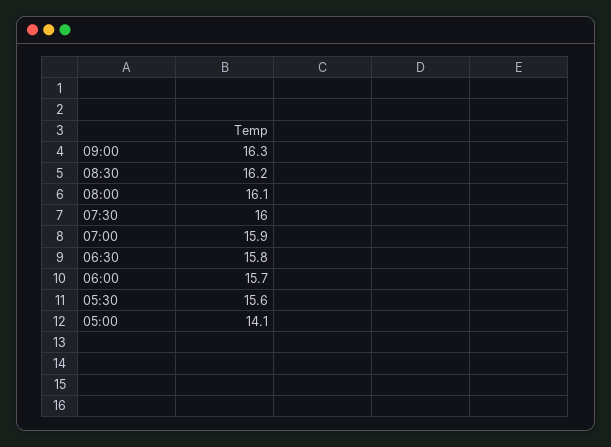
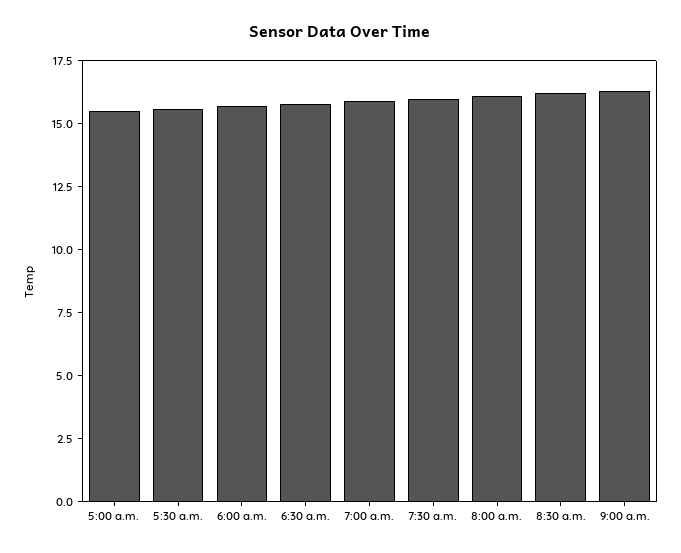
  {
    "09:00": 16.3,
    "08:30": 16.2,
    "08:00": 16.1,
    "07:30": 16,
    "07:00": 15.9,
    "06:30": 15.8,
    "06:00": 15.7,
    "05:30": 15.6,
-   "05:00": 14.1
+   "05:00": 15.5
  }

